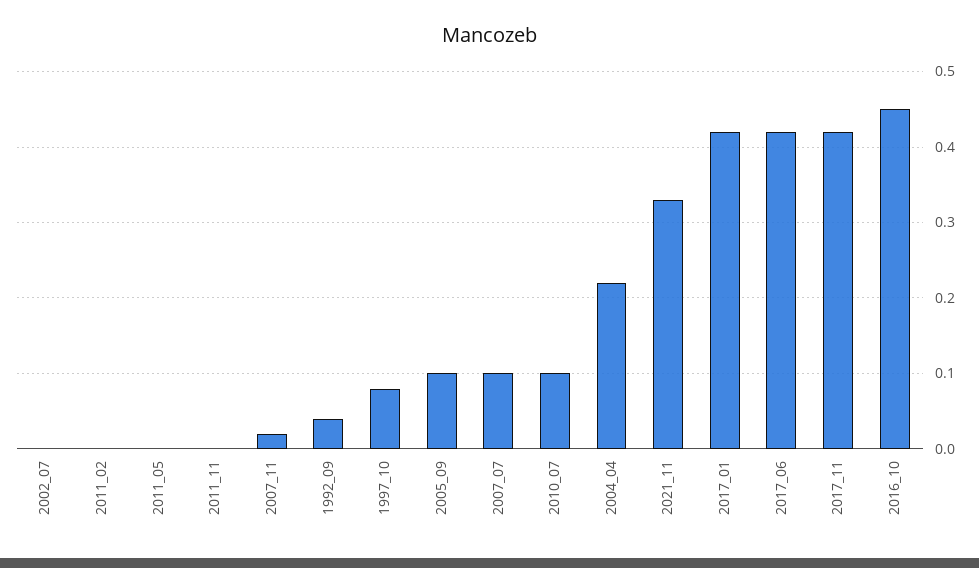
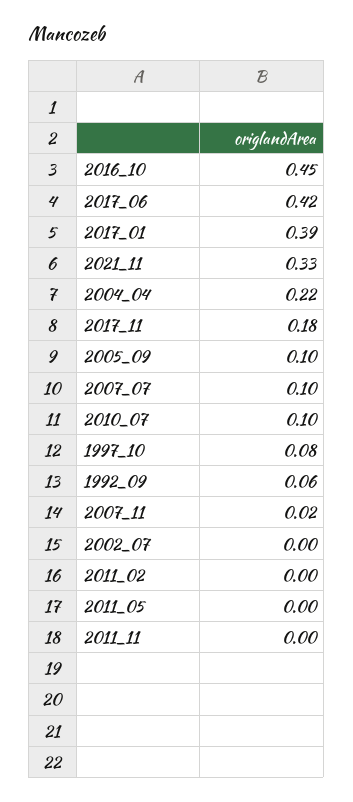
  {
    "2002_07": 0,
    "2011_02": 0,
    "2011_05": 0,
    "2011_11": 0,
    "2007_11": 0.02,
-   "1992_09": 0.04,
+   "1992_09": 0.06,
    "1997_10": 0.08,
    "2005_09": 0.1,
    "2007_07": 0.1,
    "2010_07": 0.1,
    "2004_04": 0.22,
    "2021_11": 0.33,
-   "2017_01": 0.42,
+   "2017_01": 0.39,
    "2017_06": 0.42,
-   "2017_11": 0.42,
+   "2017_11": 0.18,
    "2016_10": 0.45
  }

